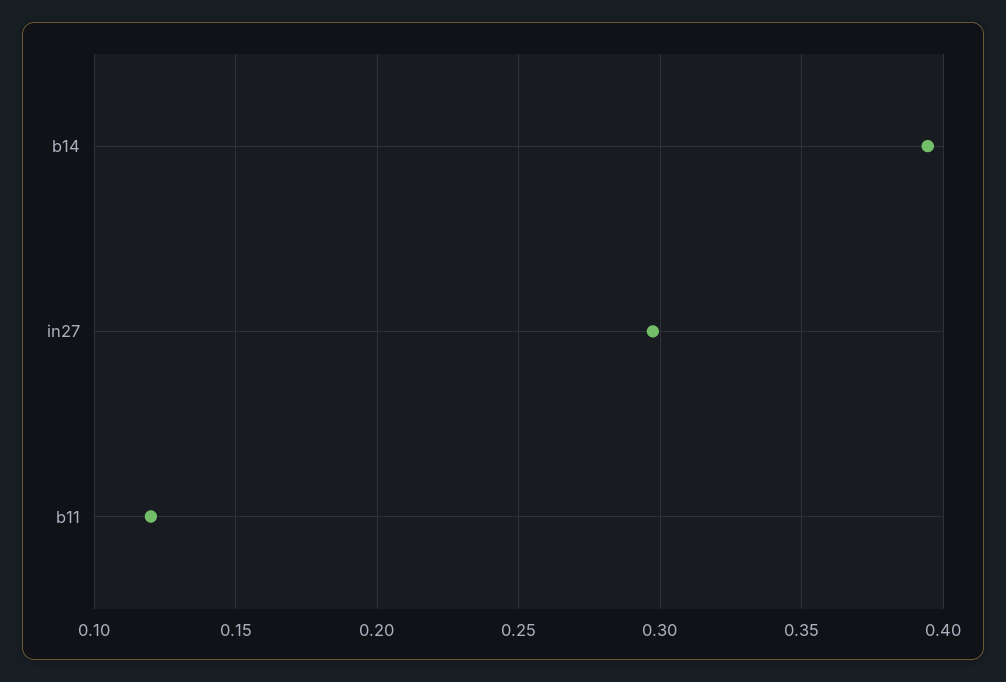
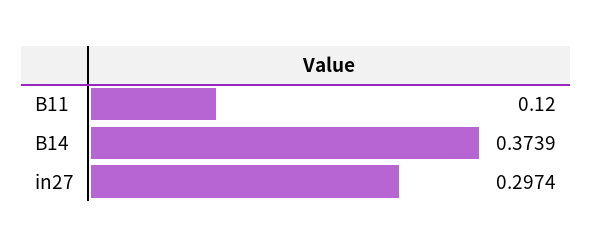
  {
-   "b14": 0.395,
+   "b14": 0.3739,
    "in27": 0.2974,
    "b11": 0.12
  }

